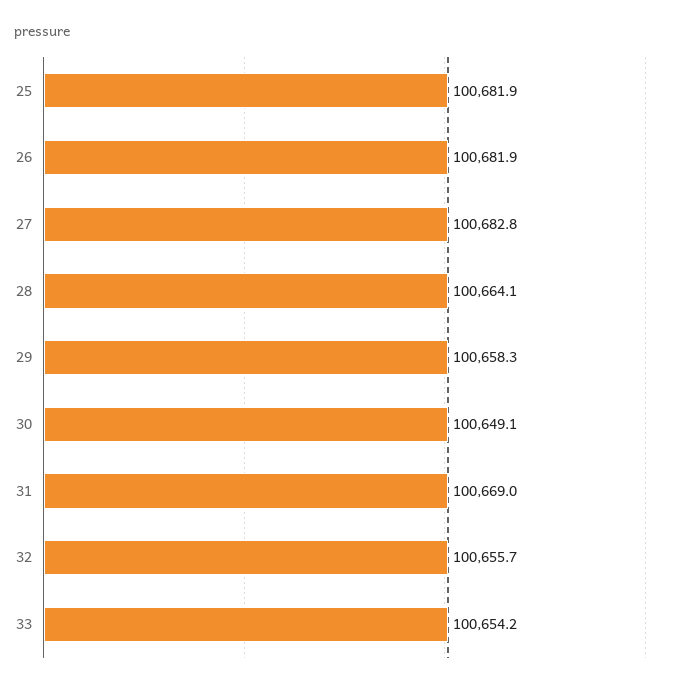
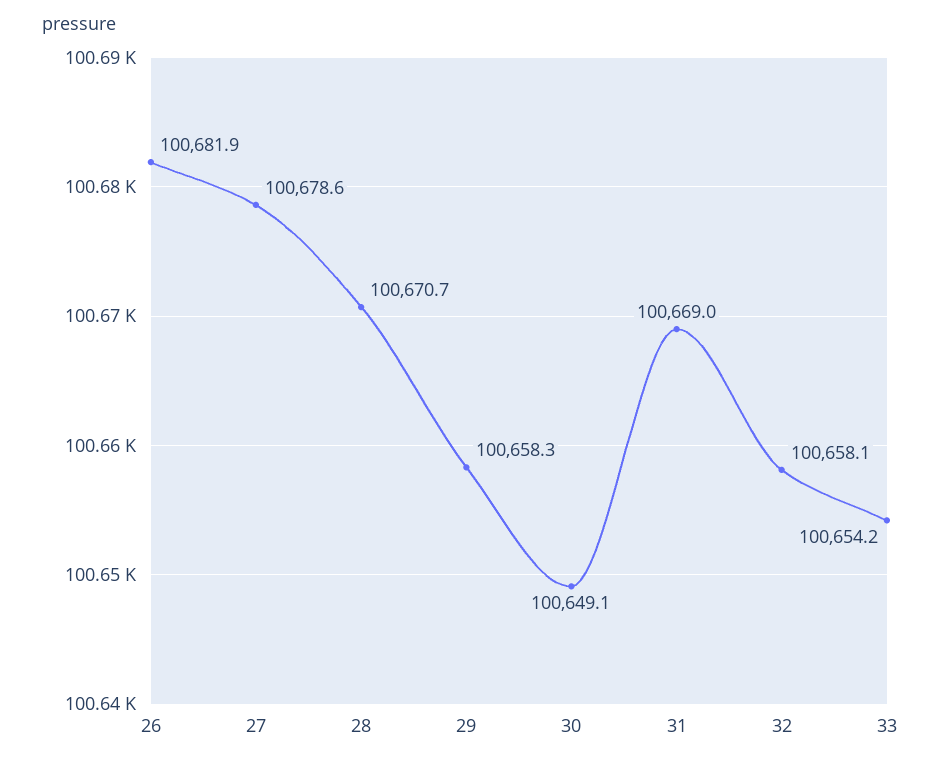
  {
-   "25": 100681.9,
    "26": 100681.9,
-   "27": 100682.8,
+   "27": 100678.6,
-   "28": 100664.1,
+   "28": 100670.7,
    "29": 100658.3,
    "30": 100649.1,
    "31": 100669,
-   "32": 100655.7,
+   "32": 100658.1,
    "33": 100654.2
  }

